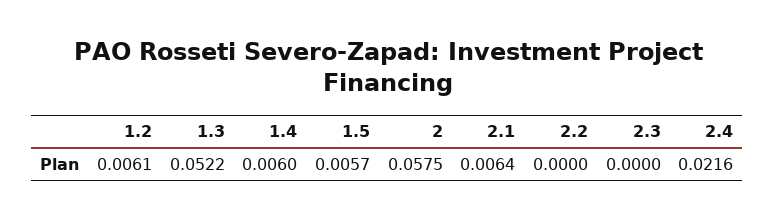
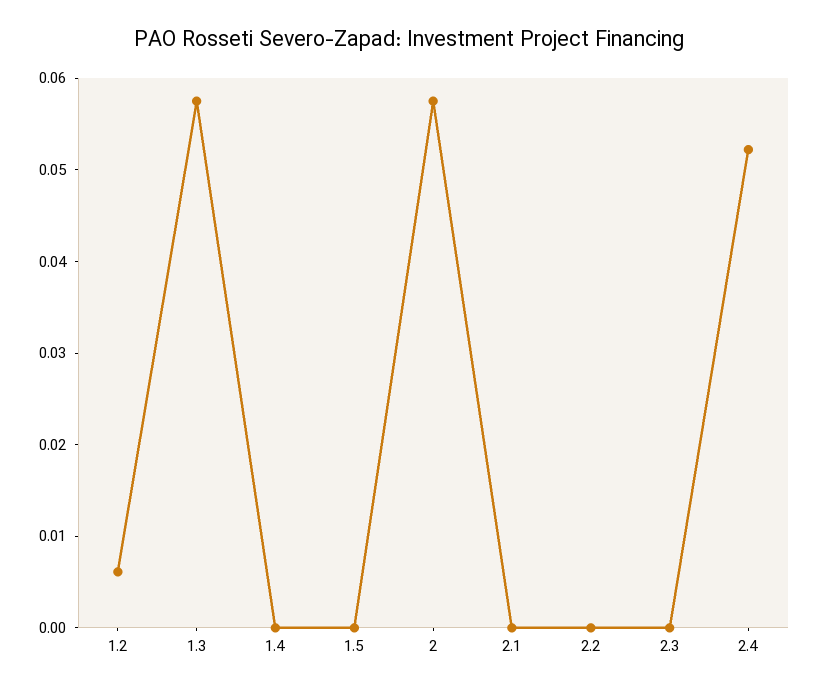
  {
    "1.2": 0.0061,
-   "1.3": 0.0522,
+   "1.3": 0.058,
-   "1.4": 0.006,
+   "1.4": 0,
-   "1.5": 0.0057,
+   "1.5": 0,
    "2": 0.0575,
-   "2.1": 0.0064,
+   "2.1": 0,
    "2.2": 0,
    "2.3": 0,
-   "2.4": 0.0216
+   "2.4": 0.052
  }

